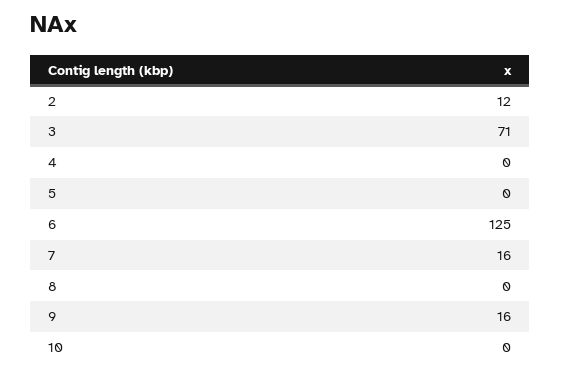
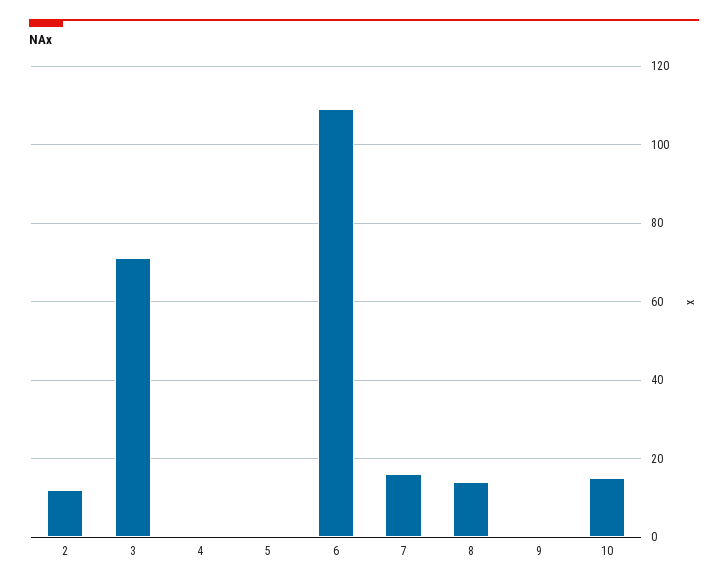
  {
    "2": 12,
    "3": 71,
    "4": 0,
    "5": 0,
-   "6": 125,
+   "6": 110,
    "7": 16,
-   "8": 0,
+   "8": 15,
-   "9": 16,
+   "9": 0,
-   "10": 0
+   "10": 15
  }

